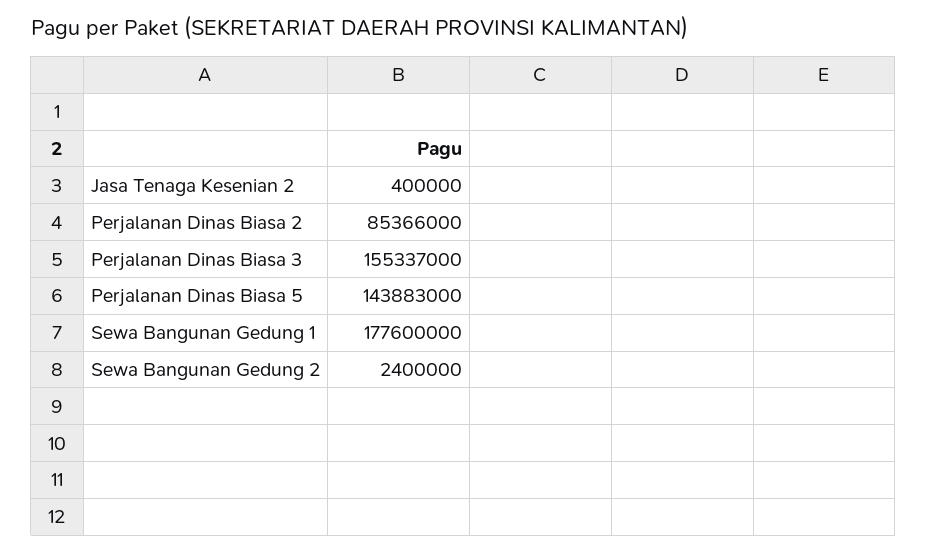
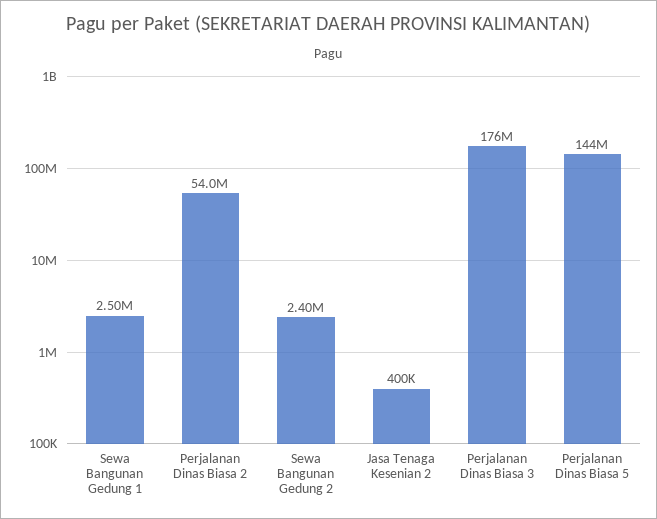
  {
    "Jasa Tenaga Kesenian 2": 400000,
-   "Perjalanan Dinas Biasa 2": 85366000,
+   "Perjalanan Dinas Biasa 2": 54000000,
-   "Perjalanan Dinas Biasa 3": 155337000,
+   "Perjalanan Dinas Biasa 3": 176000000,
    "Perjalanan Dinas Biasa 5": 143883000,
-   "Sewa Bangunan Gedung 1": 177600000,
+   "Sewa Bangunan Gedung 1": 2500000,
    "Sewa Bangunan Gedung 2": 2400000
  }

